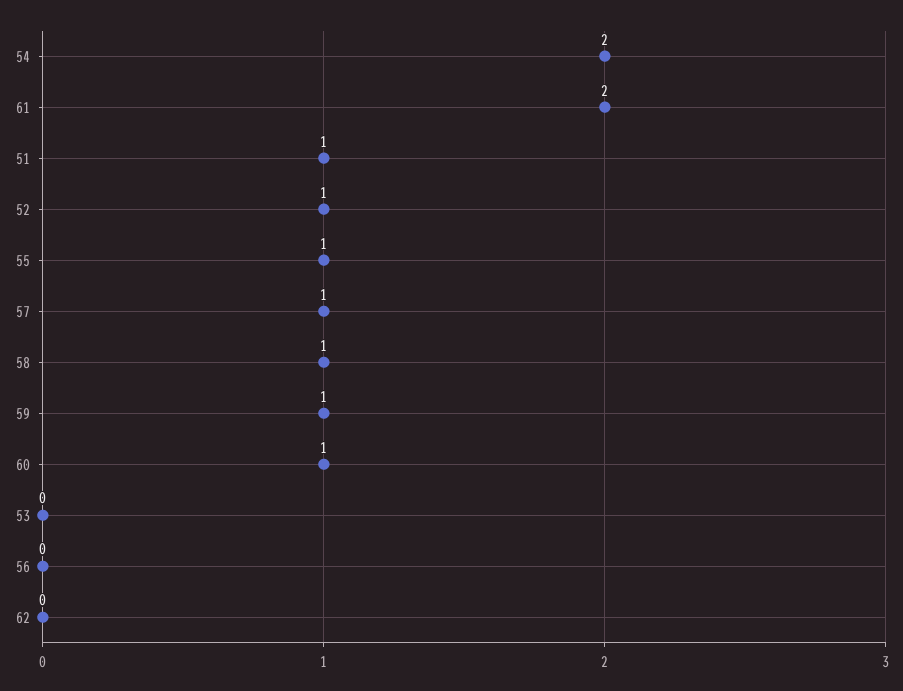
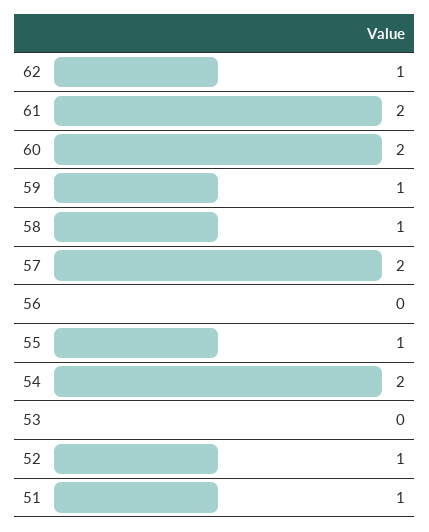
  {
    "54": 2,
    "61": 2,
    "51": 1,
    "52": 1,
    "55": 1,
-   "57": 1,
+   "57": 2,
    "58": 1,
    "59": 1,
-   "60": 1,
+   "60": 2,
    "53": 0,
    "56": 0,
-   "62": 0
+   "62": 1
  }

